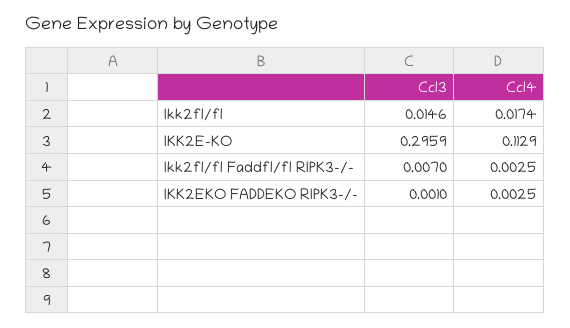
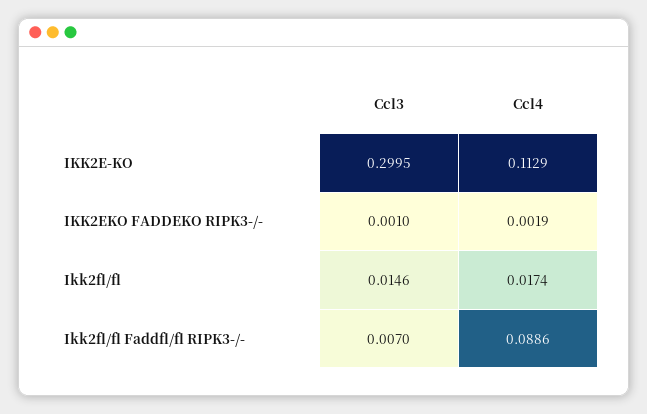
  {
    "Ccl3": {
      "Ikk2fl/fl": 0.0146,
-     "IKK2E-KO": 0.2959,
+     "IKK2E-KO": 0.2995,
      "Ikk2fl/fl Faddfl/fl RIPK3-/-": 0.007,
      "IKK2EKO FADDEKO RIPK3-/-": 0.001
    },
    "Ccl4": {
      "Ikk2fl/fl": 0.0174,
      "IKK2E-KO": 0.1129,
-     "Ikk2fl/fl Faddfl/fl RIPK3-/-": 0.0025,
+     "Ikk2fl/fl Faddfl/fl RIPK3-/-": 0.0886,
-     "IKK2EKO FADDEKO RIPK3-/-": 0.0025
+     "IKK2EKO FADDEKO RIPK3-/-": 0.0019
    }
  }

